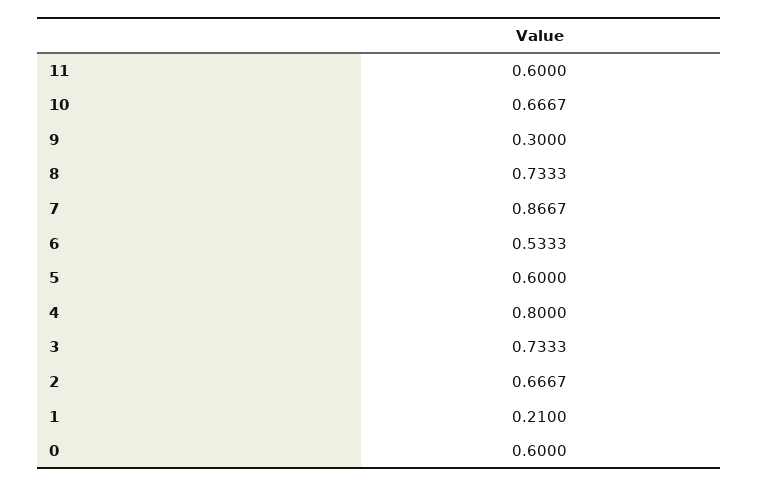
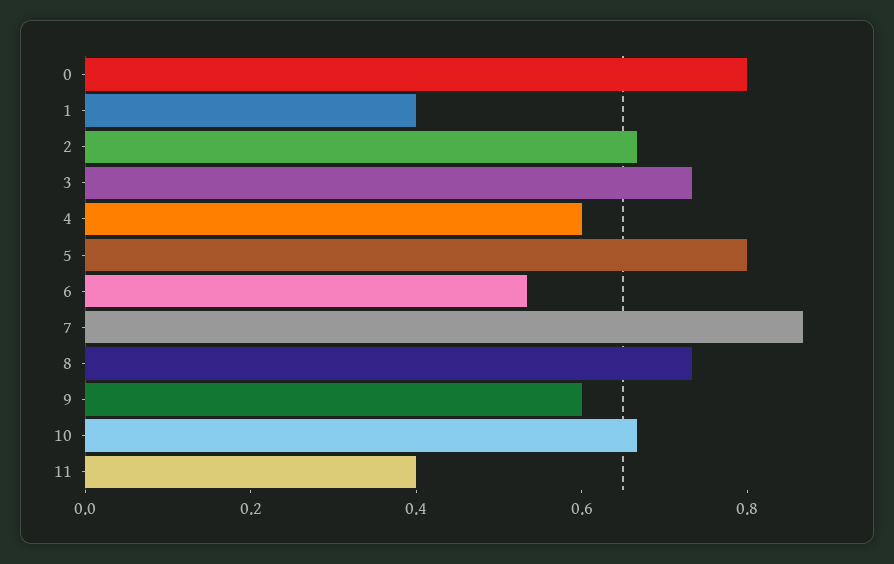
  {
-   "11": 0.6,
+   "11": 0.4,
    "10": 0.6667,
-   "9": 0.3,
+   "9": 0.6,
    "8": 0.7333,
    "7": 0.8667,
    "6": 0.5333,
-   "5": 0.6,
+   "5": 0.8,
-   "4": 0.8,
+   "4": 0.6,
    "3": 0.7333,
    "2": 0.6667,
-   "1": 0.21,
+   "1": 0.4,
-   "0": 0.6
+   "0": 0.8
  }

